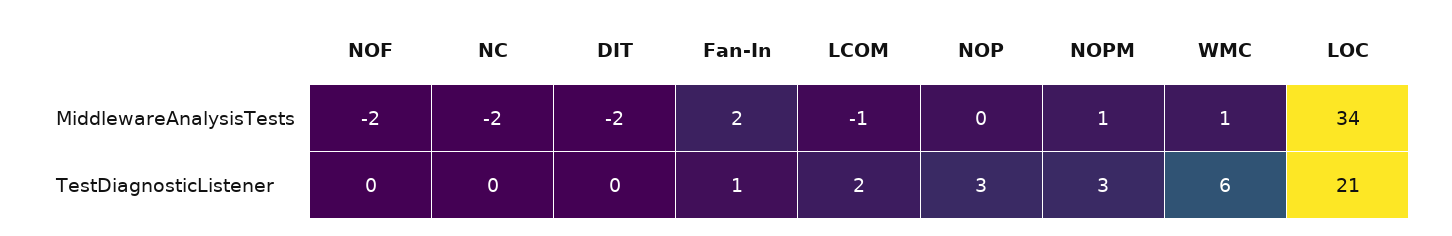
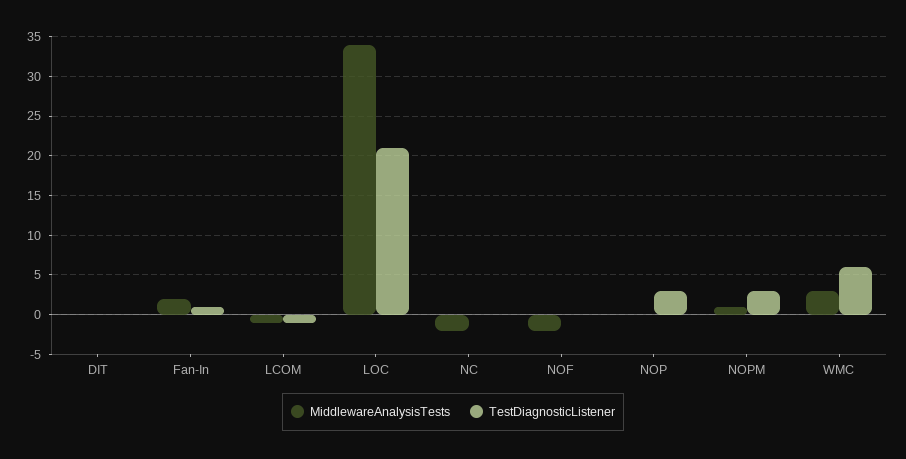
  {
    "MiddlewareAnalysisTests": {
      "NOF": -2,
      "NC": -2,
-     "DIT": -2,
+     "DIT": 0,
      "Fan-In": 2,
      "LCOM": -1,
      "NOP": 0,
      "NOPM": 1,
-     "WMC": 1,
+     "WMC": 3,
      "LOC": 34
    },
    "TestDiagnosticListener": {
      "NOF": 0,
      "NC": 0,
      "DIT": 0,
      "Fan-In": 1,
-     "LCOM": 2,
+     "LCOM": -1,
      "NOP": 3,
      "NOPM": 3,
      "WMC": 6,
      "LOC": 21
    }
  }

